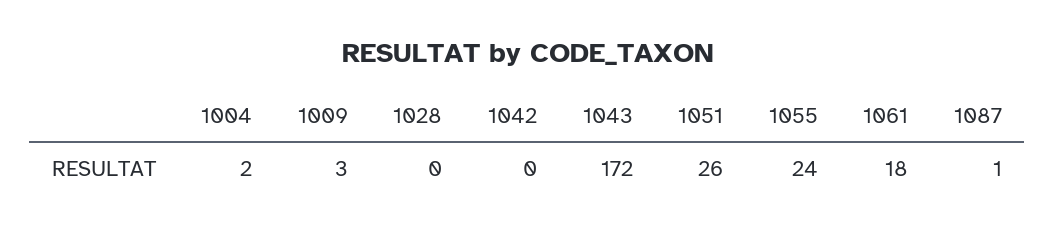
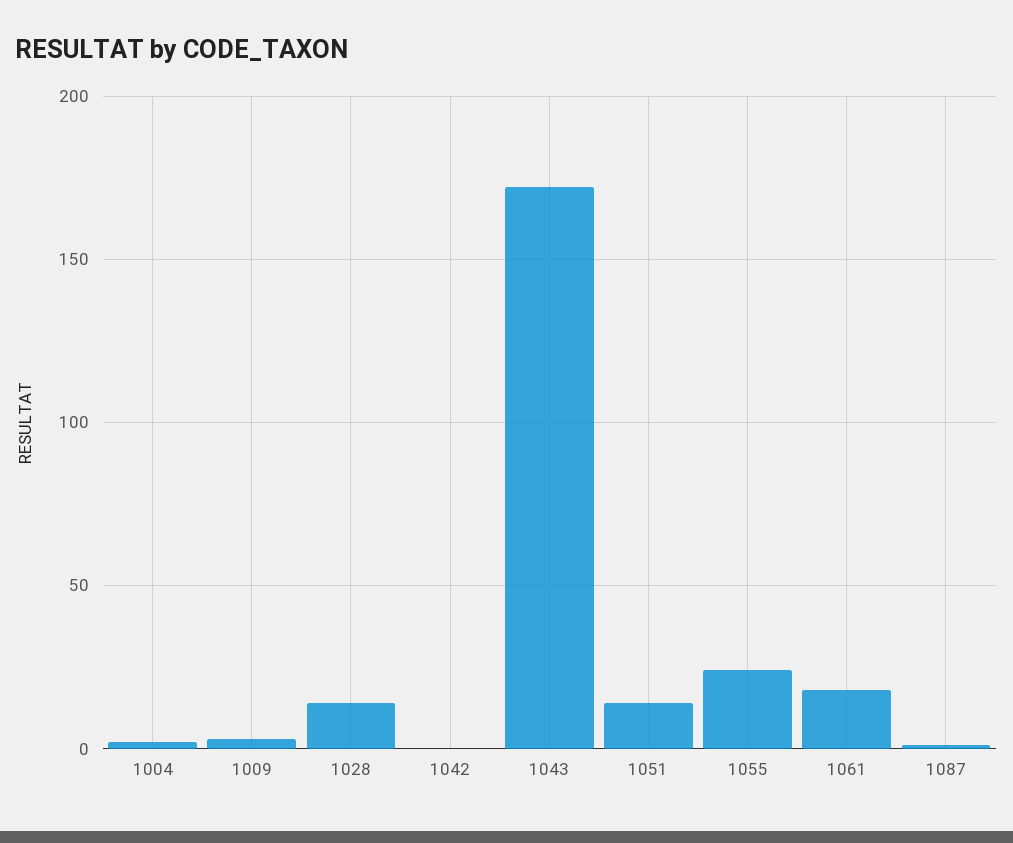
  {
    "1004": 2,
    "1009": 3,
-   "1028": 0,
+   "1028": 15,
    "1042": 0,
    "1043": 172,
-   "1051": 26,
+   "1051": 15,
    "1055": 24,
    "1061": 18,
    "1087": 1
  }

